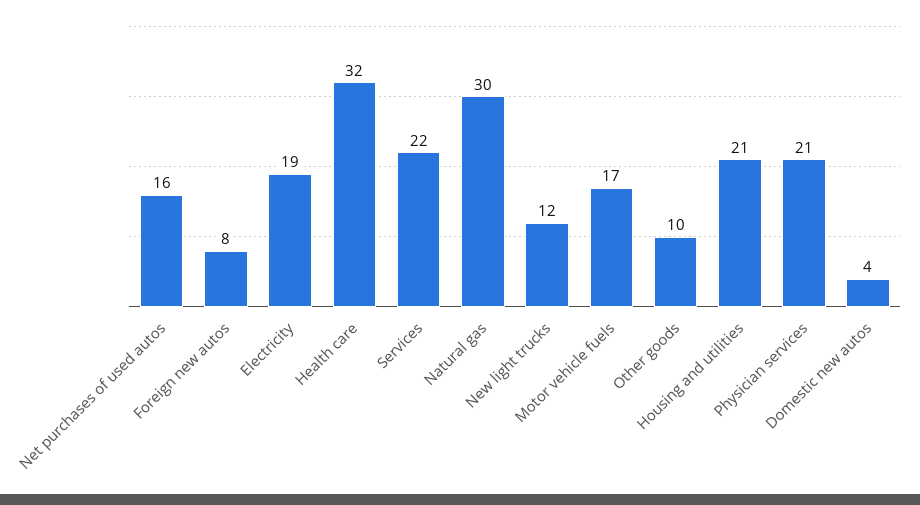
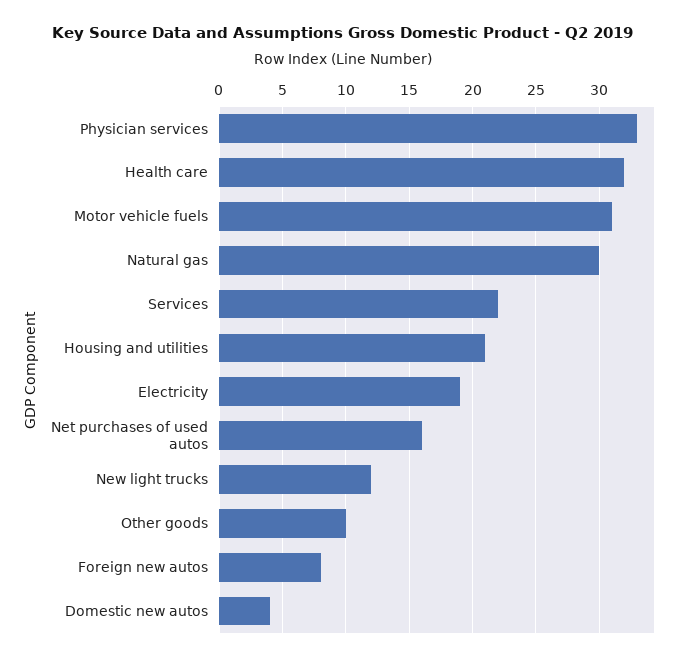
  {
    "Net purchases of used autos": 16,
    "Foreign new autos": 8,
    "Electricity": 19,
    "Health care": 32,
    "Services": 22,
    "Natural gas": 30,
    "New light trucks": 12,
-   "Motor vehicle fuels": 17,
+   "Motor vehicle fuels": 31,
    "Other goods": 10,
    "Housing and utilities": 21,
-   "Physician services": 21,
+   "Physician services": 33,
    "Domestic new autos": 4
  }

